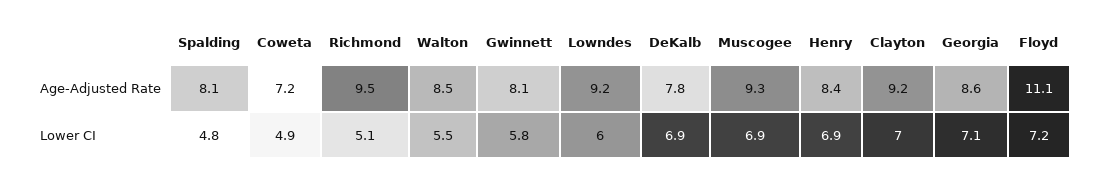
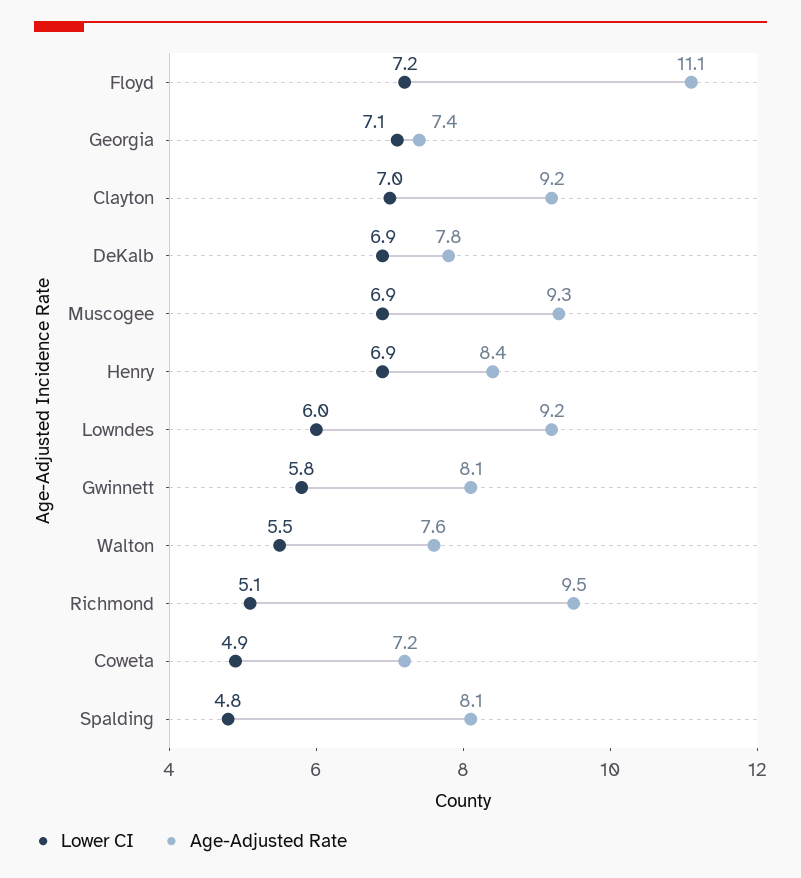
  {
    "Age-Adjusted Rate": {
      "Spalding": 8.1,
      "Coweta": 7.2,
      "Richmond": 9.5,
-     "Walton": 8.5,
+     "Walton": 7.6,
      "Gwinnett": 8.1,
      "Lowndes": 9.2,
      "DeKalb": 7.8,
      "Muscogee": 9.3,
      "Henry": 8.4,
      "Clayton": 9.2,
-     "Georgia": 8.6,
+     "Georgia": 7.4,
      "Floyd": 11.1
    },
    "Lower CI": {
      "Spalding": 4.8,
      "Coweta": 4.9,
      "Richmond": 5.1,
      "Walton": 5.5,
      "Gwinnett": 5.8,
      "Lowndes": 6,
      "DeKalb": 6.9,
      "Muscogee": 6.9,
      "Henry": 6.9,
      "Clayton": 7,
      "Georgia": 7.1,
      "Floyd": 7.2
    }
  }

